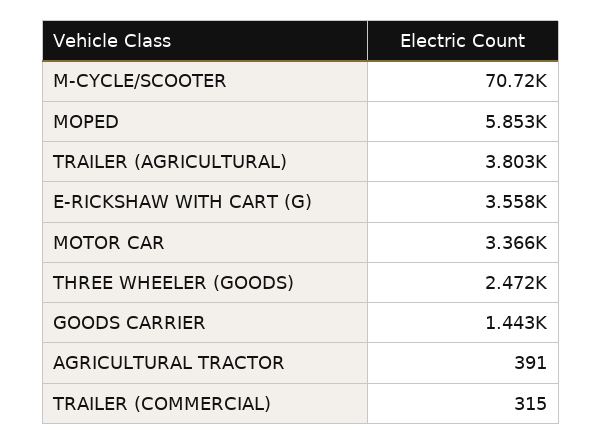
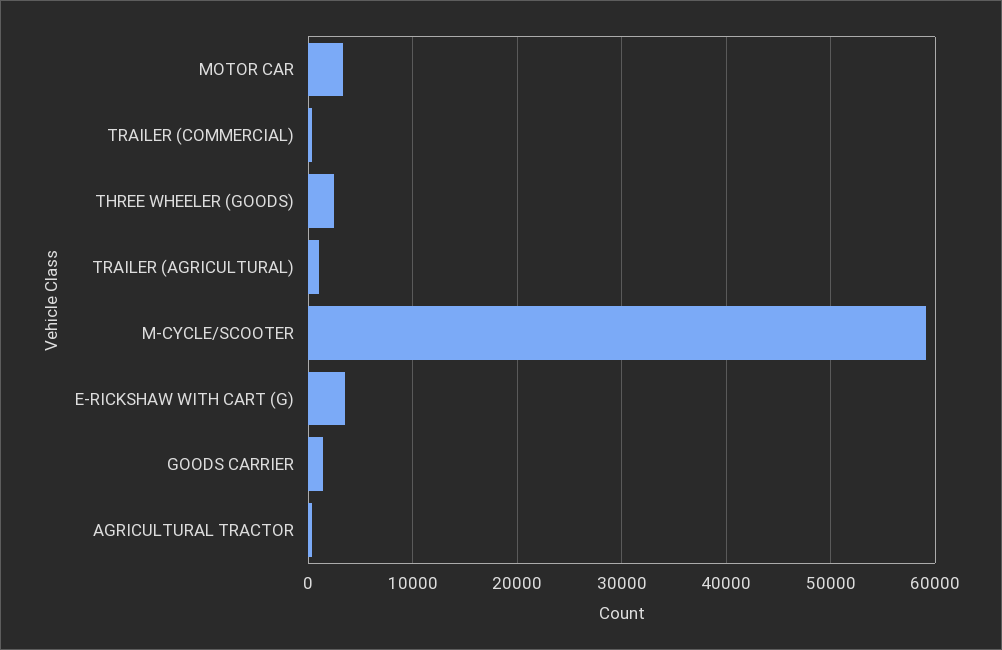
  {
-   "M-CYCLE/SCOOTER": 70720,
+   "M-CYCLE/SCOOTER": 59000,
-   "MOPED": 5853,
-   "TRAILER (AGRICULTURAL)": 3803,
+   "TRAILER (AGRICULTURAL)": 1000,
    "E-RICKSHAW WITH CART (G)": 3558,
    "MOTOR CAR": 3366,
    "THREE WHEELER (GOODS)": 2472,
    "GOODS CARRIER": 1443,
    "AGRICULTURAL TRACTOR": 391,
    "TRAILER (COMMERCIAL)": 315
  }

